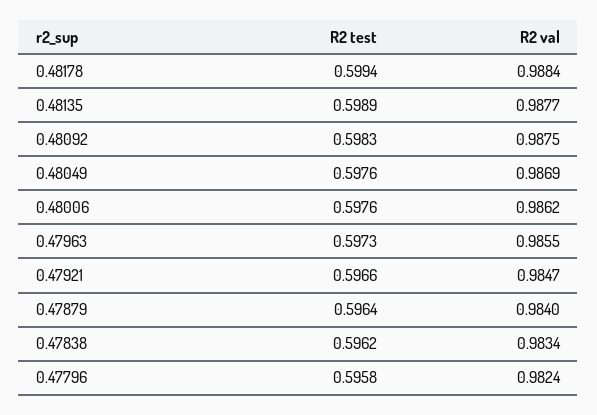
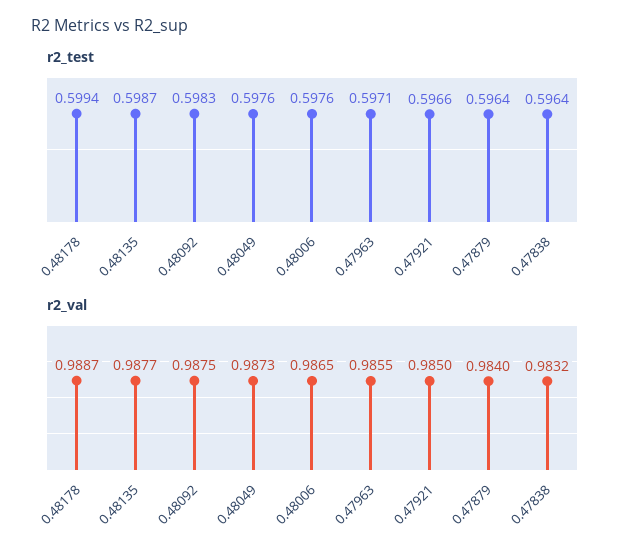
  {
    "R2 test": {
      "0.48178": 0.5994,
-     "0.48135": 0.5989,
+     "0.48135": 0.5987,
      "0.48092": 0.5983,
      "0.48049": 0.5976,
      "0.48006": 0.5976,
-     "0.47963": 0.5973,
+     "0.47963": 0.5971,
      "0.47921": 0.5966,
      "0.47879": 0.5964,
-     "0.47838": 0.5962,
+     "0.47838": 0.5964
-     "0.47796": 0.5958
    },
    "R2 val": {
-     "0.48178": 0.9884,
+     "0.48178": 0.9887,
      "0.48135": 0.9877,
      "0.48092": 0.9875,
-     "0.48049": 0.9869,
+     "0.48049": 0.9873,
-     "0.48006": 0.9862,
+     "0.48006": 0.9865,
      "0.47963": 0.9855,
-     "0.47921": 0.9847,
+     "0.47921": 0.985,
      "0.47879": 0.984,
-     "0.47838": 0.9834,
+     "0.47838": 0.9832
-     "0.47796": 0.9824
    }
  }

